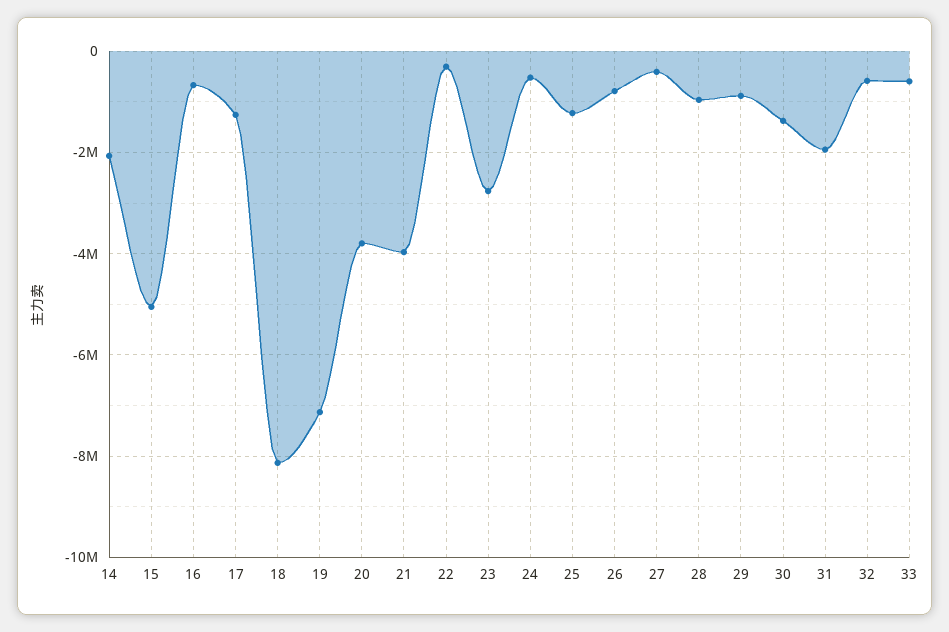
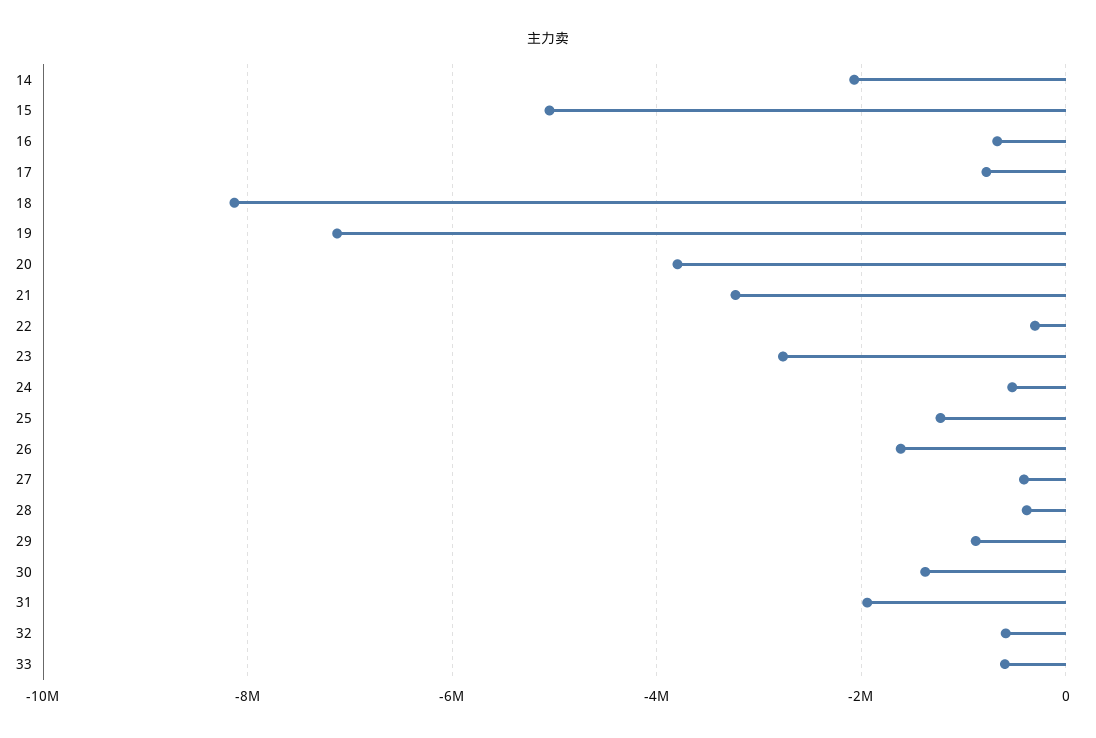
  {
    "14": -2000000,
    "15": -5000000,
    "16": -600000,
-   "17": -1200000,
+   "17": -800000,
    "18": -8200000,
    "19": -7200000,
    "20": -3800000,
-   "21": -4000000,
+   "21": -3200000,
    "22": -400000,
    "23": -2800000,
    "24": -600000,
    "25": -1200000,
-   "26": -800000,
+   "26": -1600000,
    "27": -400000,
-   "28": -1000000,
+   "28": -400000,
    "29": -800000,
    "30": -1400000,
    "31": -2000000,
    "32": -600000,
    "33": -600000
  }

